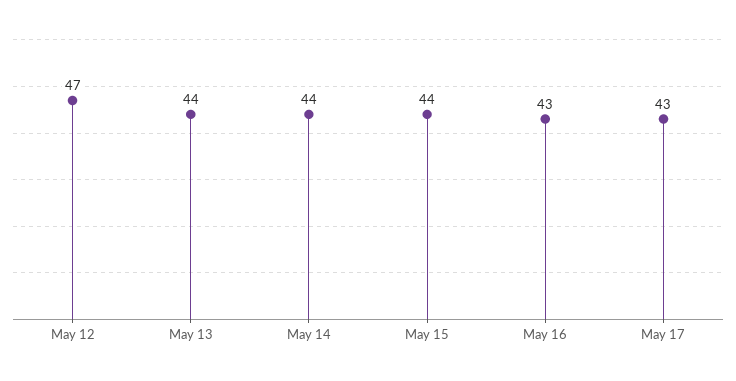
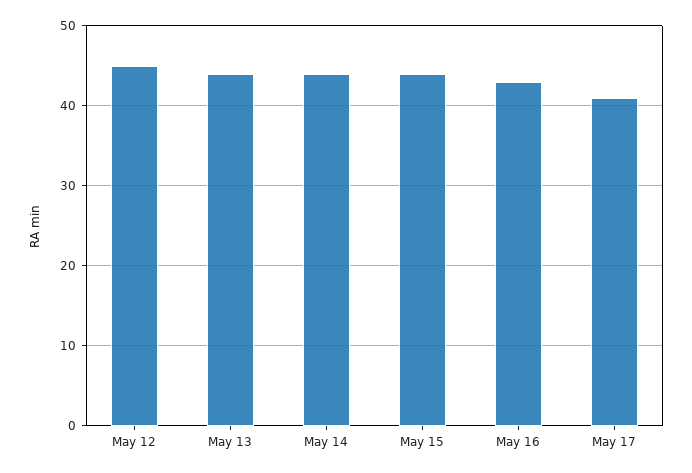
  {
-   "May 12": 47,
+   "May 12": 45,
    "May 13": 44,
    "May 14": 44,
    "May 15": 44,
    "May 16": 43,
-   "May 17": 43
+   "May 17": 41
  }

